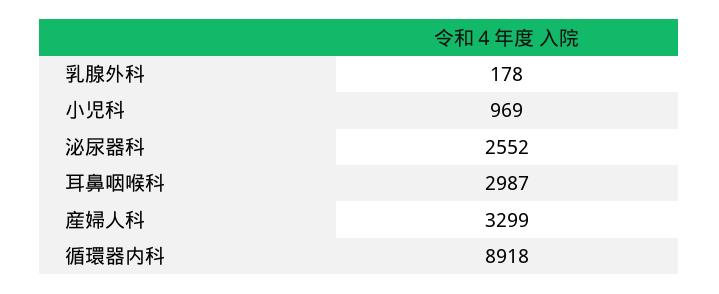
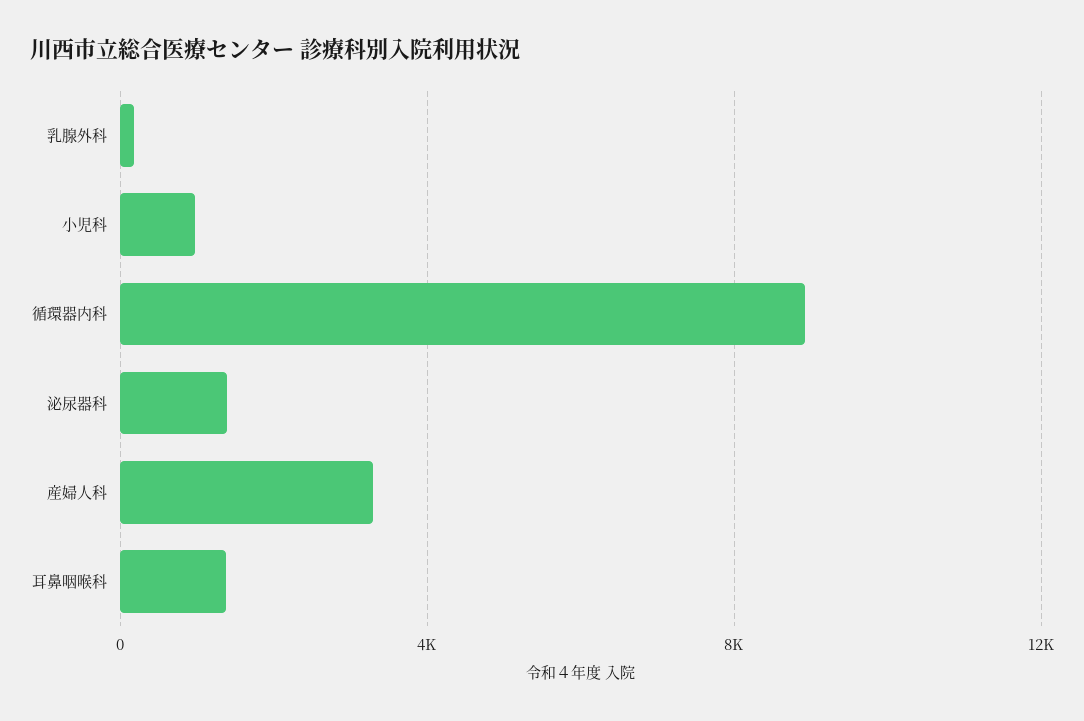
  {
    "乳腺外科": 178,
    "小児科": 969,
-   "泌尿器科": 2552,
+   "泌尿器科": 1500,
-   "耳鼻咽喉科": 2987,
+   "耳鼻咽喉科": 1500,
    "産婦人科": 3299,
    "循環器内科": 8918
  }

